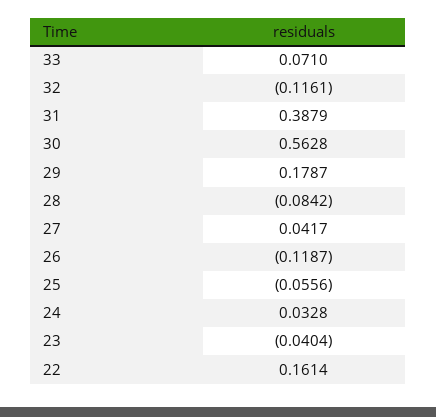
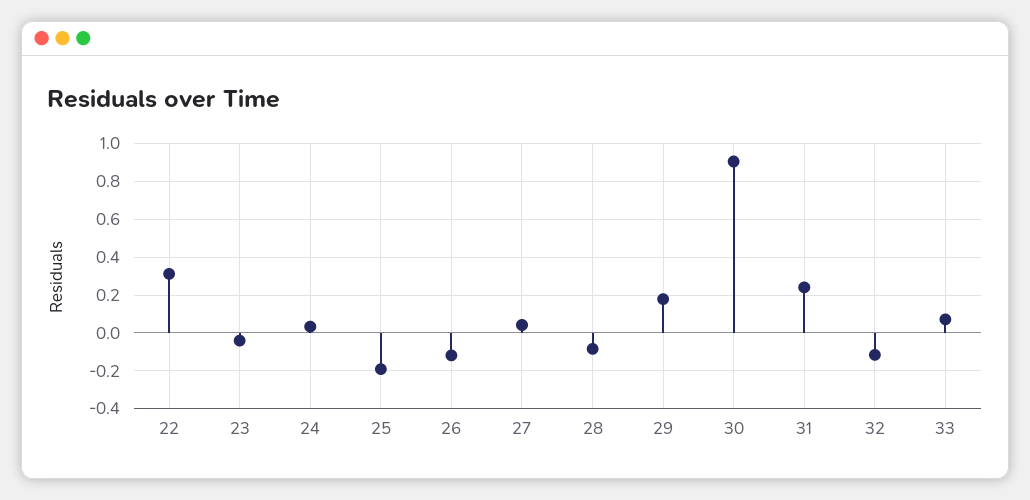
  {
    "33": 0.071,
    "32": -0.1161,
-   "31": 0.3879,
+   "31": 0.25,
-   "30": 0.5628,
+   "30": 0.9,
    "29": 0.1787,
    "28": -0.0842,
    "27": 0.0417,
    "26": -0.1187,
-   "25": -0.0556,
+   "25": -0.2,
    "24": 0.0328,
    "23": -0.0404,
-   "22": 0.1614
+   "22": 0.3
  }

